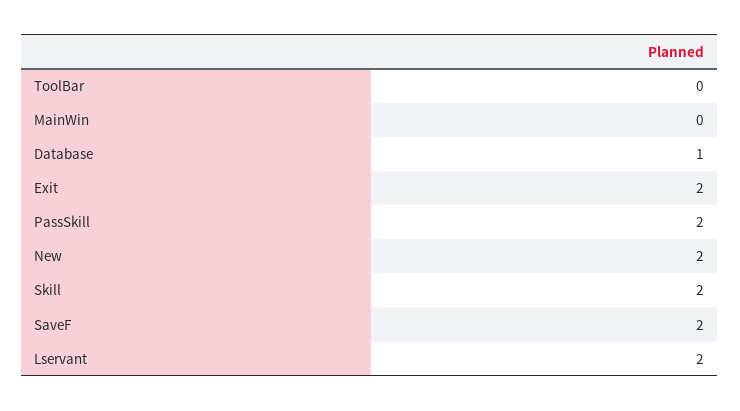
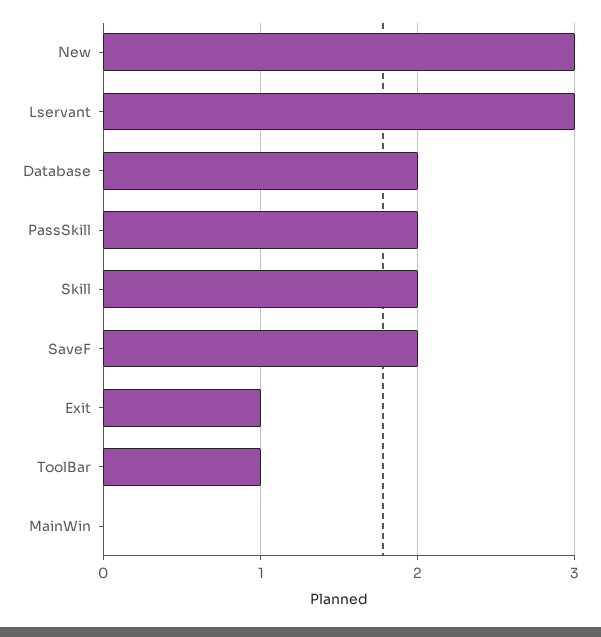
  {
-   "ToolBar": 0,
+   "ToolBar": 1,
    "MainWin": 0,
-   "Database": 1,
+   "Database": 2,
-   "Exit": 2,
+   "Exit": 1,
    "PassSkill": 2,
-   "New": 2,
+   "New": 3,
    "Skill": 2,
    "SaveF": 2,
-   "Lservant": 2
+   "Lservant": 3
  }

